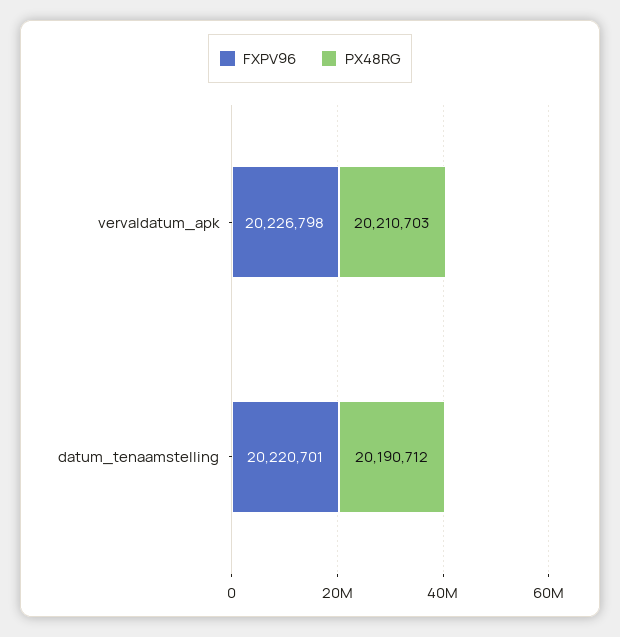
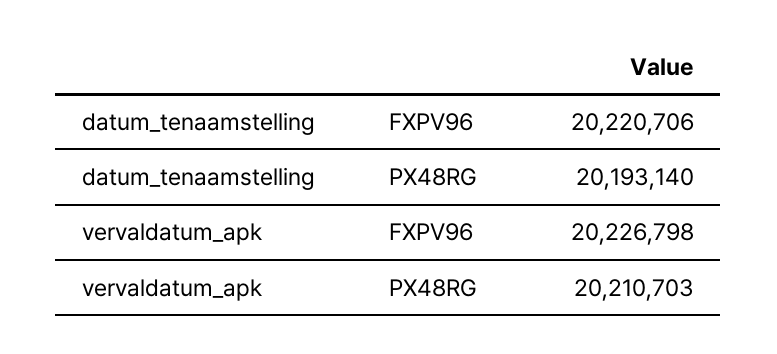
  {
    "FXPV96": {
      "vervaldatum_apk": 20226798,
-     "datum_tenaamstelling": 20220701
+     "datum_tenaamstelling": 20220706
    },
    "PX48RG": {
      "vervaldatum_apk": 20210703,
-     "datum_tenaamstelling": 20190712
+     "datum_tenaamstelling": 20193140
    }
  }

